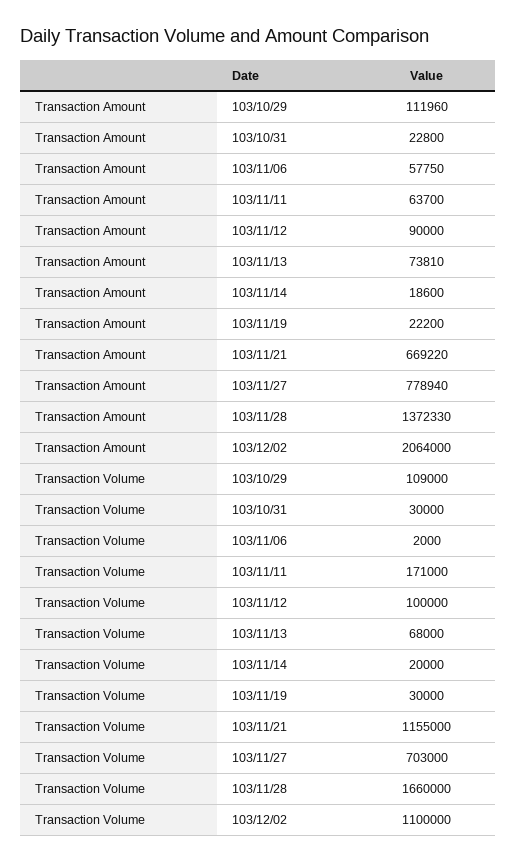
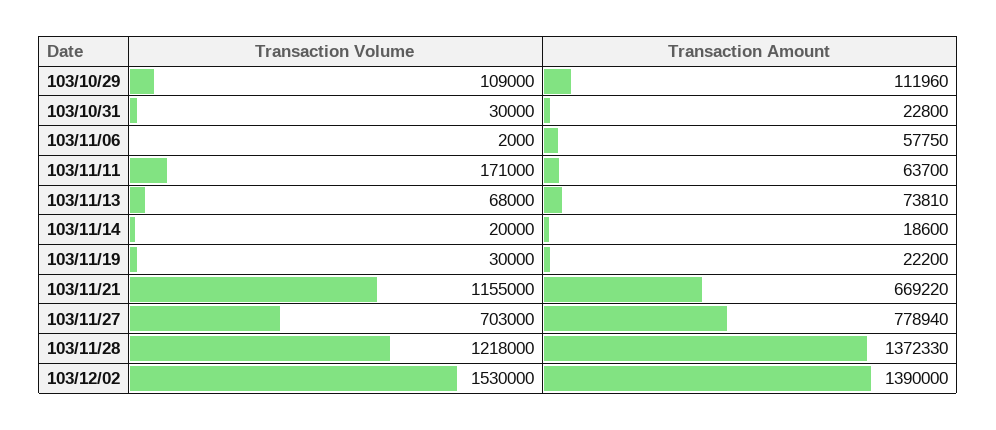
  {
    "Transaction Amount": {
      "103/10/29": 111960,
      "103/10/31": 22800,
      "103/11/06": 57750,
      "103/11/11": 63700,
-     "103/11/12": 90000,
      "103/11/13": 73810,
      "103/11/14": 18600,
      "103/11/19": 22200,
      "103/11/21": 669220,
      "103/11/27": 778940,
      "103/11/28": 1372330,
-     "103/12/02": 2064000
+     "103/12/02": 1390000
    },
    "Transaction Volume": {
      "103/10/29": 109000,
      "103/10/31": 30000,
      "103/11/06": 2000,
      "103/11/11": 171000,
-     "103/11/12": 100000,
      "103/11/13": 68000,
      "103/11/14": 20000,
      "103/11/19": 30000,
      "103/11/21": 1155000,
      "103/11/27": 703000,
-     "103/11/28": 1660000,
+     "103/11/28": 1218000,
-     "103/12/02": 1100000
+     "103/12/02": 1530000
    }
  }

